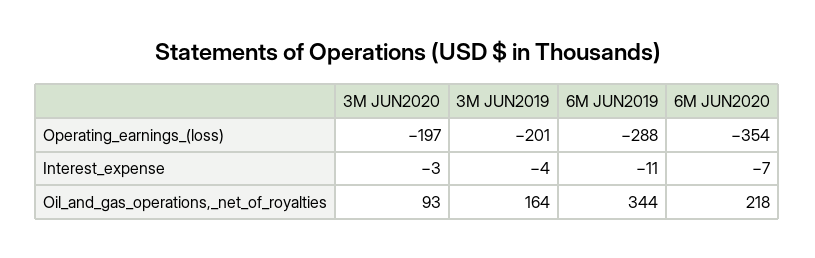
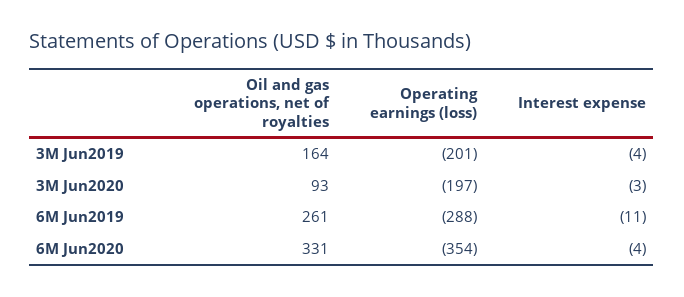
  {
    "3M JUN2020": {
      "Operating_earnings_(loss)": -197,
      "Interest_expense": -3,
      "Oil_and_gas_operations,_net_of_royalties": 93
    },
    "3M JUN2019": {
      "Operating_earnings_(loss)": -201,
      "Interest_expense": -4,
      "Oil_and_gas_operations,_net_of_royalties": 164
    },
    "6M JUN2019": {
      "Operating_earnings_(loss)": -288,
      "Interest_expense": -11,
-     "Oil_and_gas_operations,_net_of_royalties": 344
+     "Oil_and_gas_operations,_net_of_royalties": 261
    },
    "6M JUN2020": {
      "Operating_earnings_(loss)": -354,
-     "Interest_expense": -7,
+     "Interest_expense": -4,
-     "Oil_and_gas_operations,_net_of_royalties": 218
+     "Oil_and_gas_operations,_net_of_royalties": 331
    }
  }

